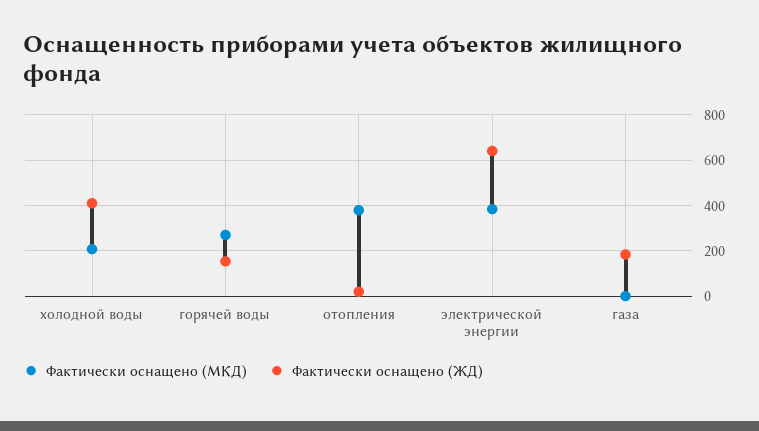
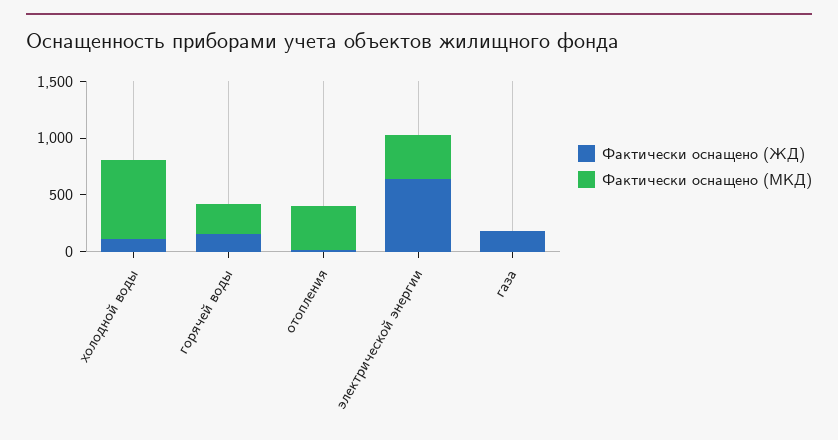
  {
    "Фактически оснащено (МКД)": {
-     "холодной воды": 200,
+     "холодной воды": 700,
      "горячей воды": 250,
      "отопления": 400,
      "электрической энергии": 400,
      "газа": 0
    },
    "Фактически оснащено (ЖД)": {
-     "холодной воды": 400,
+     "холодной воды": 100,
      "горячей воды": 150,
      "отопления": 0,
      "электрической энергии": 650,
      "газа": 200
    }
  }

